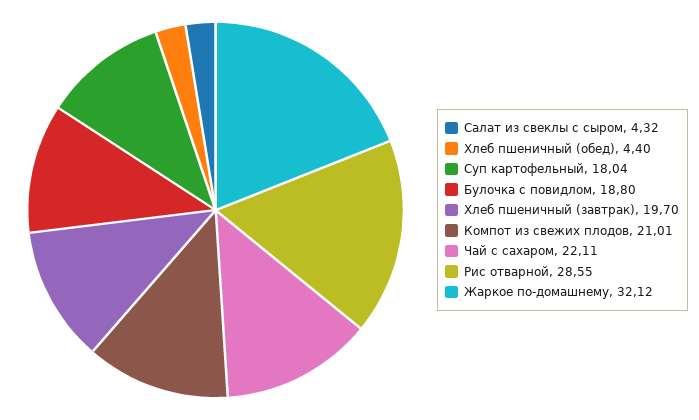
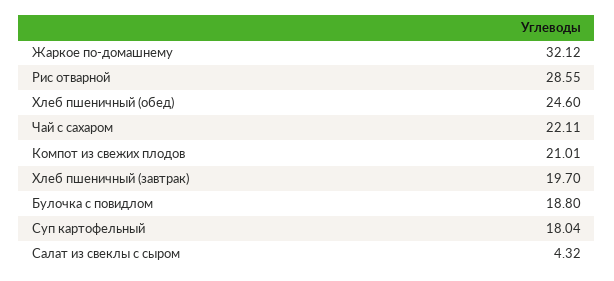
  {
    "Салат из свеклы с сыром": 4.32,
-   "Хлеб пшеничный (обед)": 4.4,
+   "Хлеб пшеничный (обед)": 24.6,
    "Суп картофельный": 18.04,
    "Булочка с повидлом": 18.8,
    "Хлеб пшеничный (завтрак)": 19.7,
    "Компот из свежих плодов": 21.01,
    "Чай с сахаром": 22.11,
    "Рис отварной": 28.55,
    "Жаркое по-домашнему": 32.12
  }

